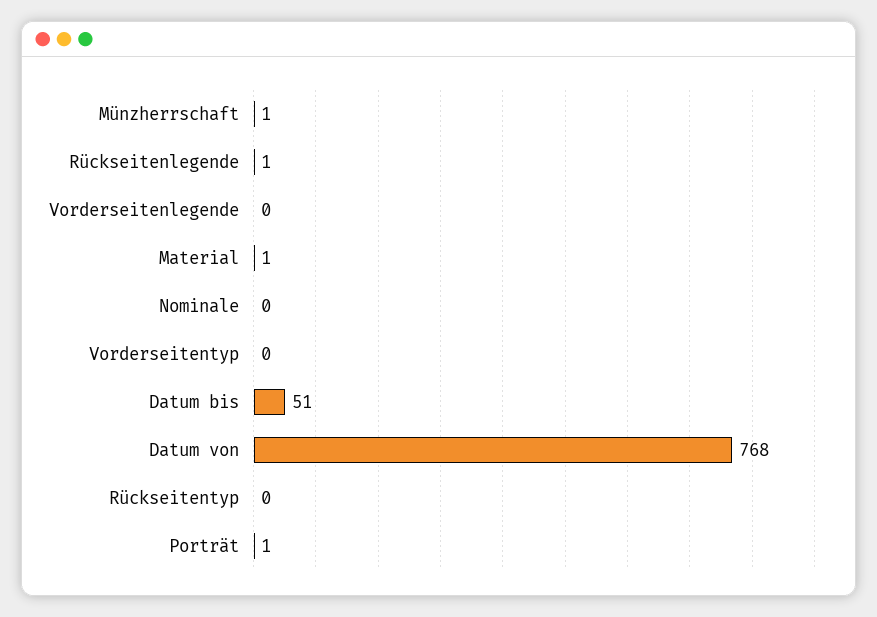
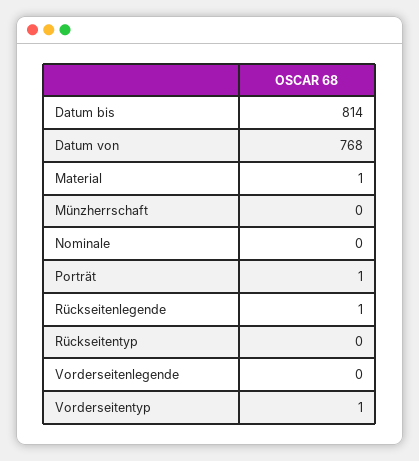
  {
-   "Münzherrschaft": 1,
+   "Münzherrschaft": 0,
    "Rückseitenlegende": 1,
    "Vorderseitenlegende": 0,
    "Material": 1,
    "Nominale": 0,
-   "Vorderseitentyp": 0,
+   "Vorderseitentyp": 1,
-   "Datum bis": 51,
+   "Datum bis": 814,
    "Datum von": 768,
    "Rückseitentyp": 0,
    "Porträt": 1
  }

